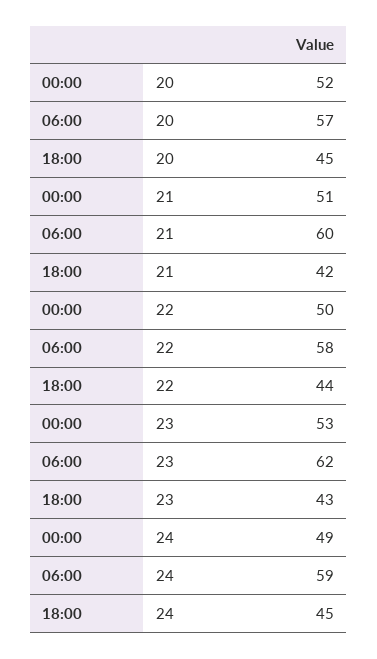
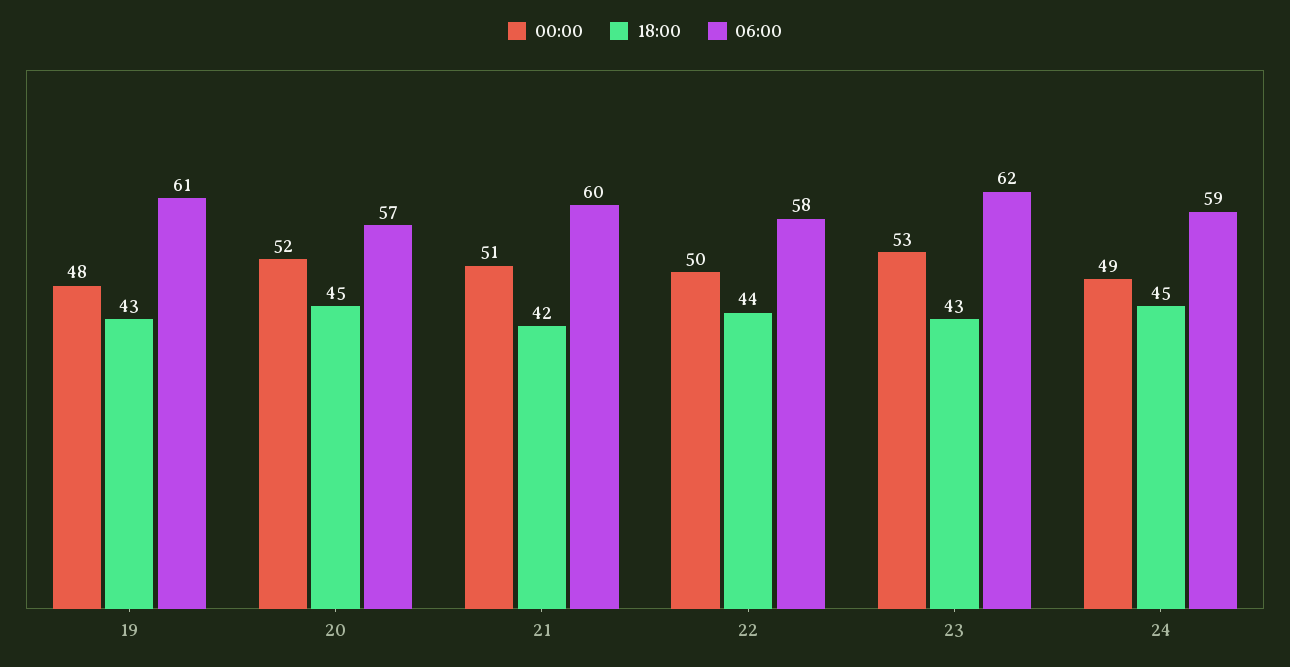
  {
    "00:00": {
      "20": 52,
      "21": 51,
      "22": 50,
      "23": 53,
-     "24": 49
+     "24": 49,
+     "19": 48
    },
    "06:00": {
      "20": 57,
      "21": 60,
      "22": 58,
      "23": 62,
-     "24": 59
+     "24": 59,
+     "19": 61
    },
    "18:00": {
      "20": 45,
      "21": 42,
      "22": 44,
      "23": 43,
-     "24": 45
+     "24": 45,
+     "19": 43
    }
  }

